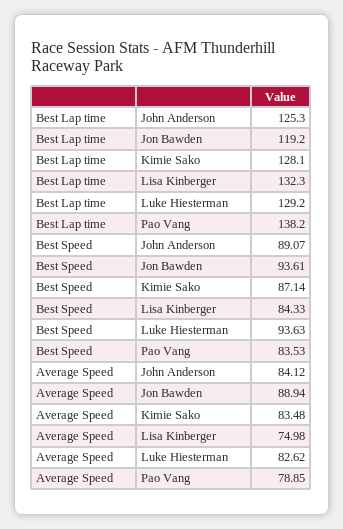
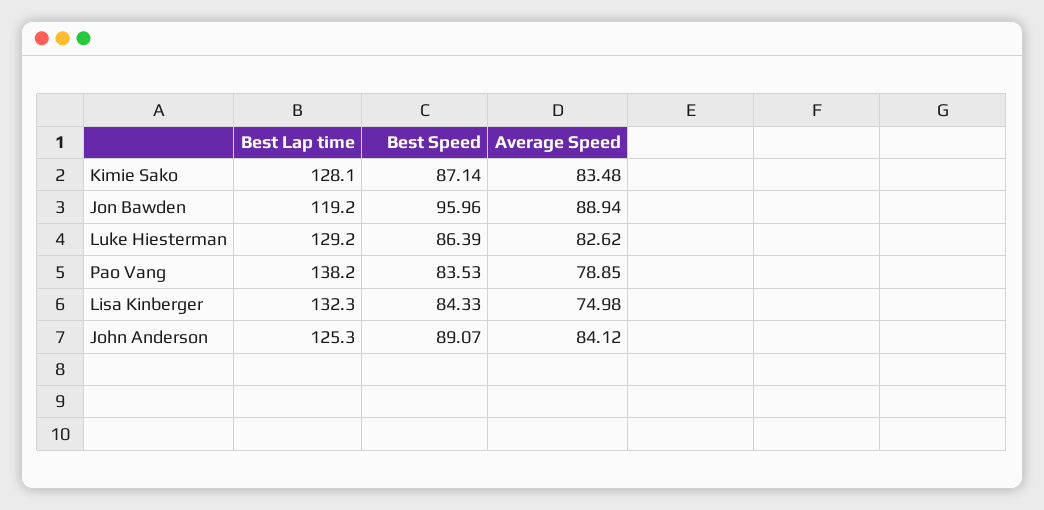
  {
    "Best Lap time": {
      "John Anderson": 125.3,
      "Jon Bawden": 119.2,
      "Kimie Sako": 128.1,
      "Lisa Kinberger": 132.3,
      "Luke Hiesterman": 129.2,
      "Pao Vang": 138.2
    },
    "Best Speed": {
      "John Anderson": 89.07,
-     "Jon Bawden": 93.61,
+     "Jon Bawden": 95.96,
      "Kimie Sako": 87.14,
      "Lisa Kinberger": 84.33,
-     "Luke Hiesterman": 93.63,
+     "Luke Hiesterman": 86.39,
      "Pao Vang": 83.53
    },
    "Average Speed": {
      "John Anderson": 84.12,
      "Jon Bawden": 88.94,
      "Kimie Sako": 83.48,
      "Lisa Kinberger": 74.98,
      "Luke Hiesterman": 82.62,
      "Pao Vang": 78.85
    }
  }

